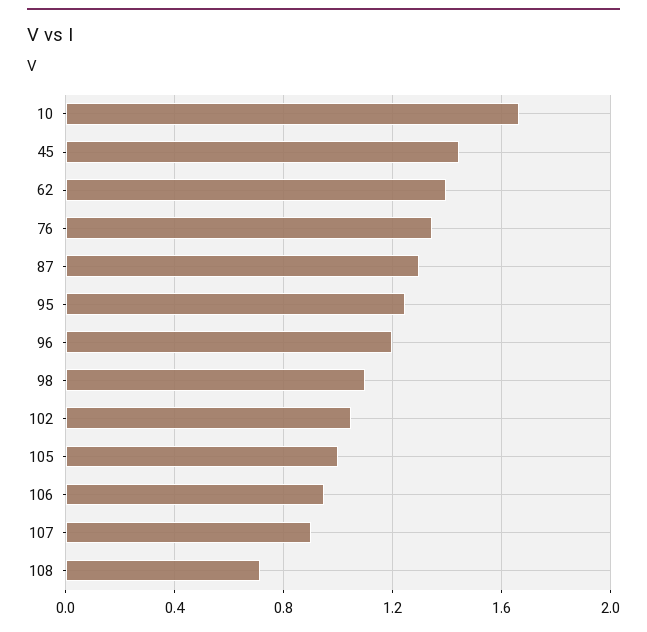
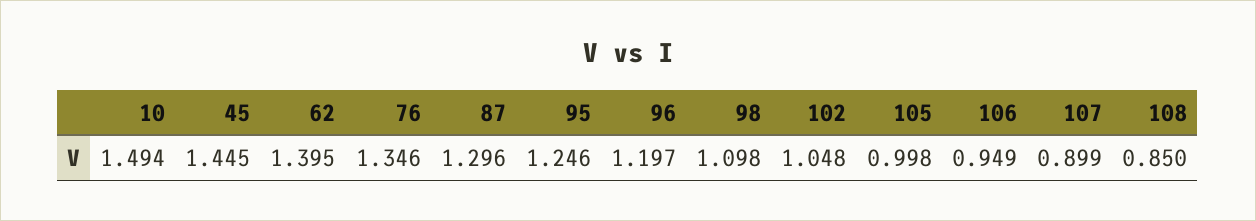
  {
-   "10": 1.65,
+   "10": 1.494,
    "45": 1.445,
    "62": 1.395,
    "76": 1.346,
    "87": 1.296,
    "95": 1.246,
    "96": 1.197,
    "98": 1.098,
    "102": 1.048,
    "105": 0.998,
    "106": 0.949,
    "107": 0.899,
-   "108": 0.7
+   "108": 0.85
  }

